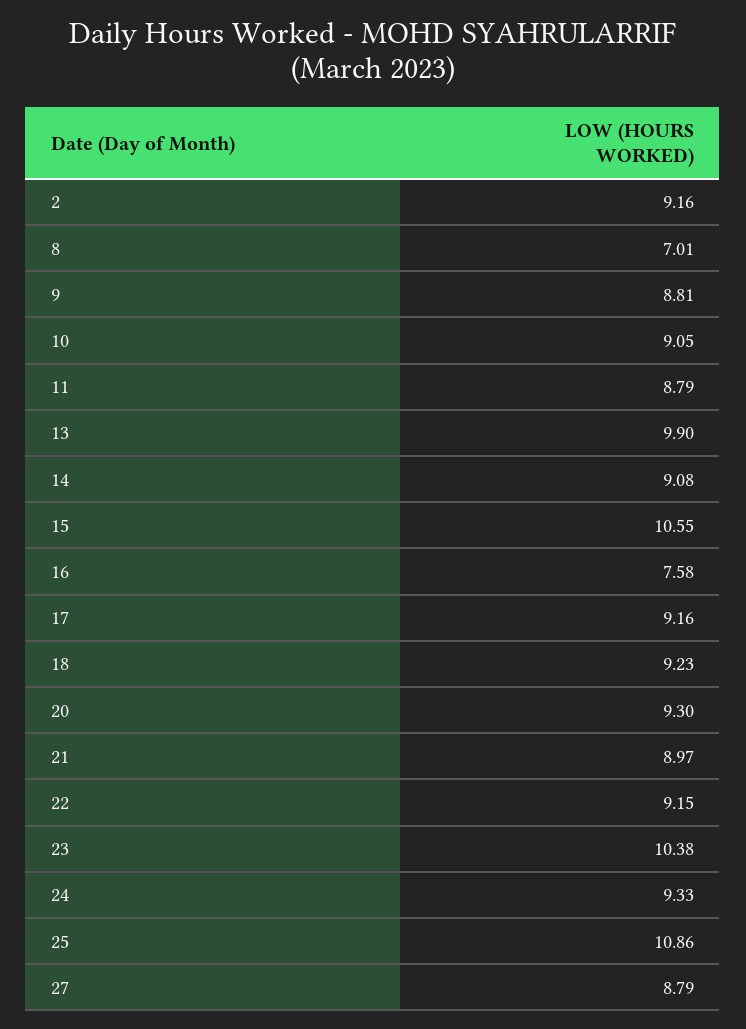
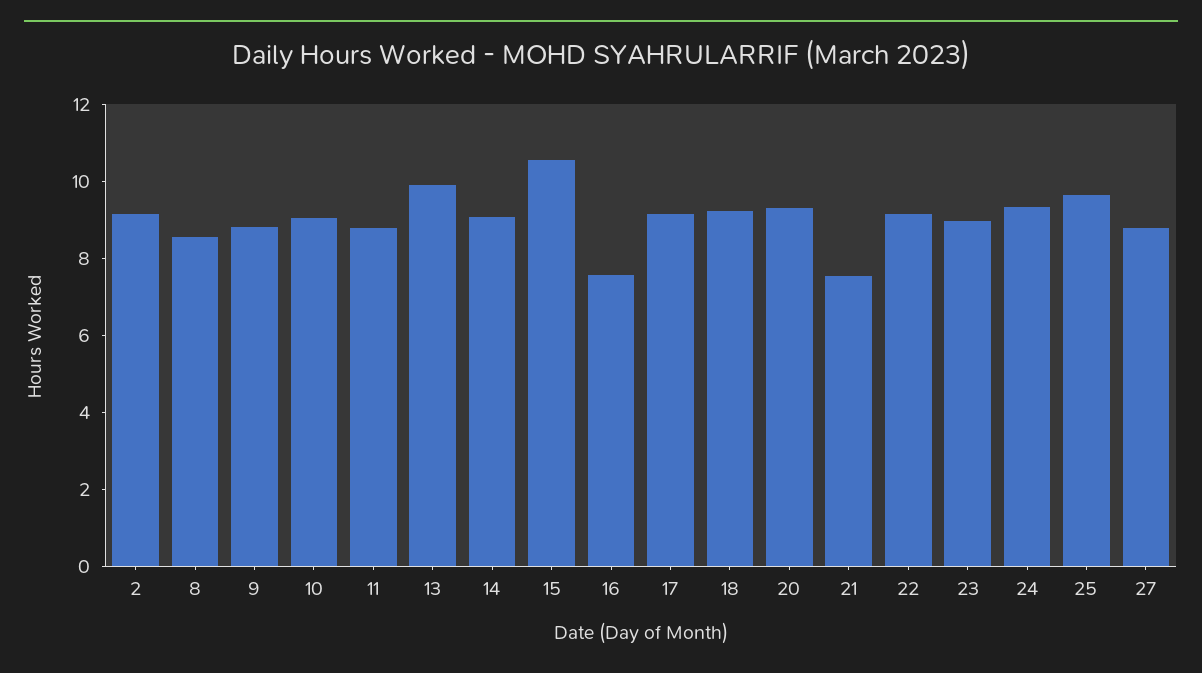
  {
    "2": 9.16,
-   "8": 7.01,
+   "8": 8.5,
    "9": 8.81,
    "10": 9.05,
    "11": 8.79,
    "13": 9.9,
    "14": 9.08,
    "15": 10.55,
    "16": 7.58,
    "17": 9.16,
    "18": 9.23,
    "20": 9.3,
-   "21": 8.97,
+   "21": 7.5,
    "22": 9.15,
-   "23": 10.38,
+   "23": 9,
    "24": 9.33,
-   "25": 10.86,
+   "25": 9.5,
    "27": 8.79
  }

